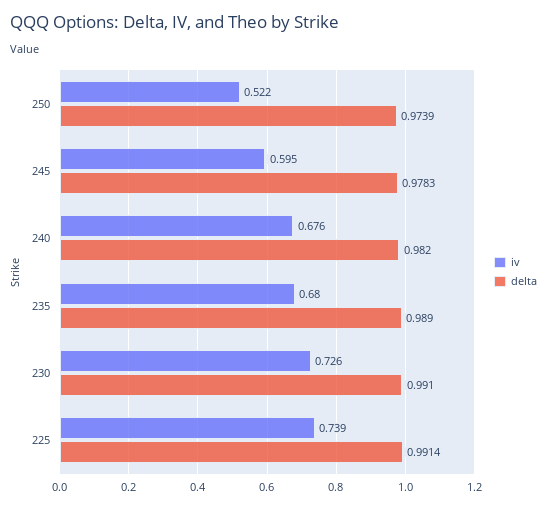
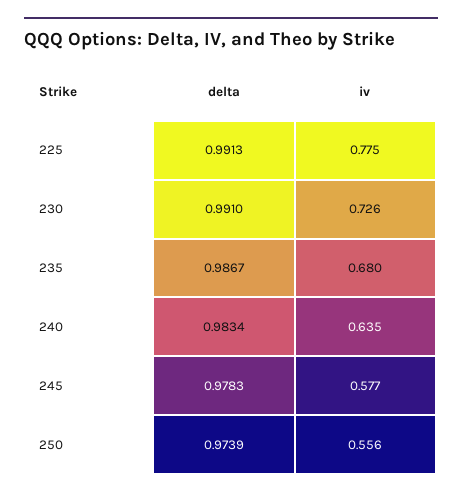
  {
    "iv": {
-     "250": 0.522,
+     "250": 0.556,
-     "245": 0.595,
+     "245": 0.577,
-     "240": 0.676,
+     "240": 0.635,
      "235": 0.68,
      "230": 0.726,
-     "225": 0.739
+     "225": 0.775
    },
    "delta": {
      "250": 0.9739,
      "245": 0.9783,
-     "240": 0.982,
+     "240": 0.9834,
-     "235": 0.989,
+     "235": 0.9867,
      "230": 0.991,
-     "225": 0.9914
+     "225": 0.9913
    }
  }

